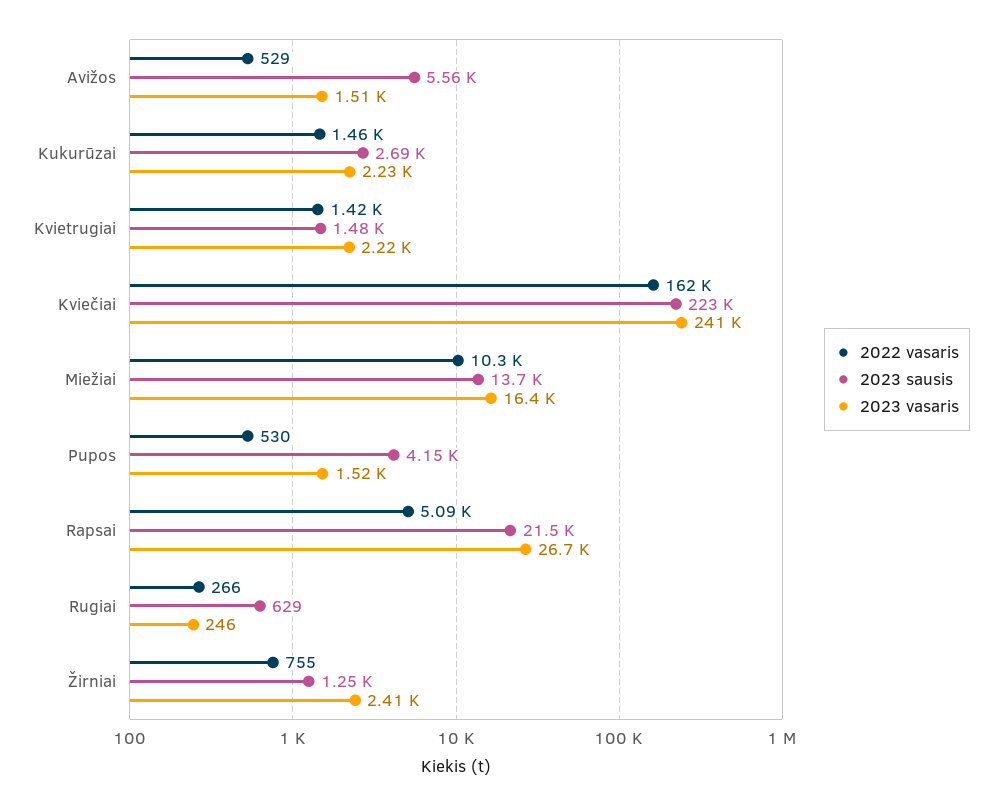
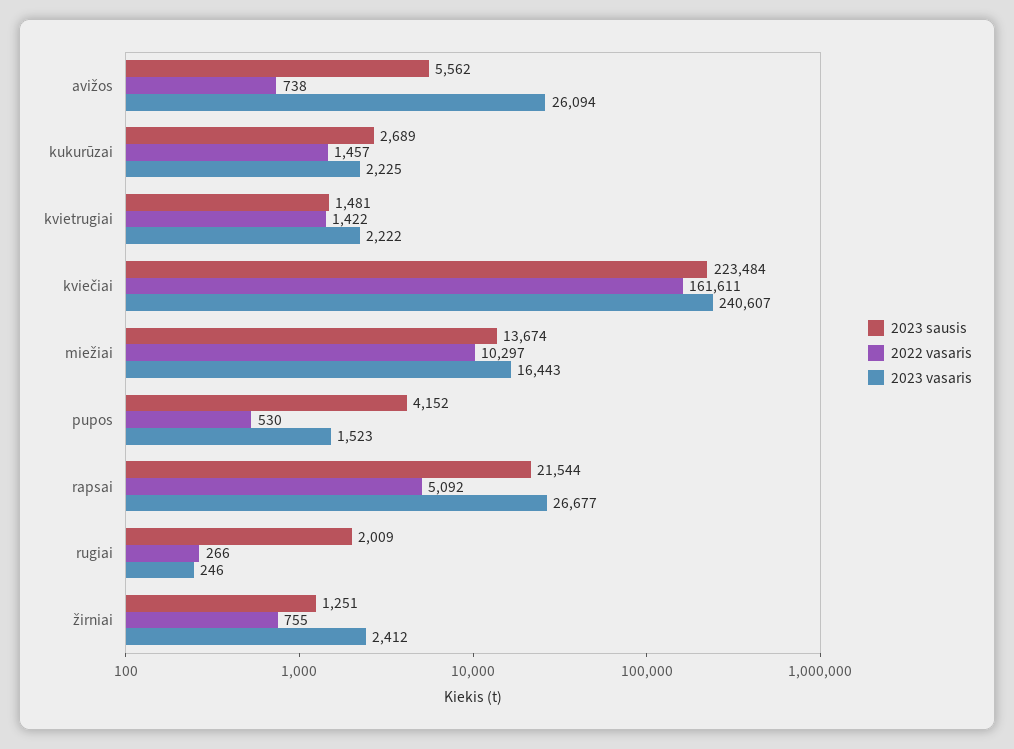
  {
    "2022 vasaris": {
-     "Avižos": 529,
+     "Avižos": 738,
      "Kukurūzai": 1457,
      "Kvietrugiai": 1422,
      "Kviečiai": 161611,
      "Miežiai": 10297,
      "Pupos": 530,
      "Rapsai": 5092,
      "Rugiai": 266,
      "Žirniai": 755
    },
    "2023 sausis": {
      "Avižos": 5562,
      "Kukurūzai": 2689,
      "Kvietrugiai": 1481,
      "Kviečiai": 223484,
      "Miežiai": 13674,
      "Pupos": 4152,
      "Rapsai": 21544,
-     "Rugiai": 629,
+     "Rugiai": 2009,
      "Žirniai": 1251
    },
    "2023 vasaris": {
-     "Avižos": 1510,
+     "Avižos": 26094,
      "Kukurūzai": 2225,
      "Kvietrugiai": 2222,
      "Kviečiai": 240607,
      "Miežiai": 16443,
      "Pupos": 1523,
      "Rapsai": 26677,
      "Rugiai": 246,
      "Žirniai": 2412
    }
  }

